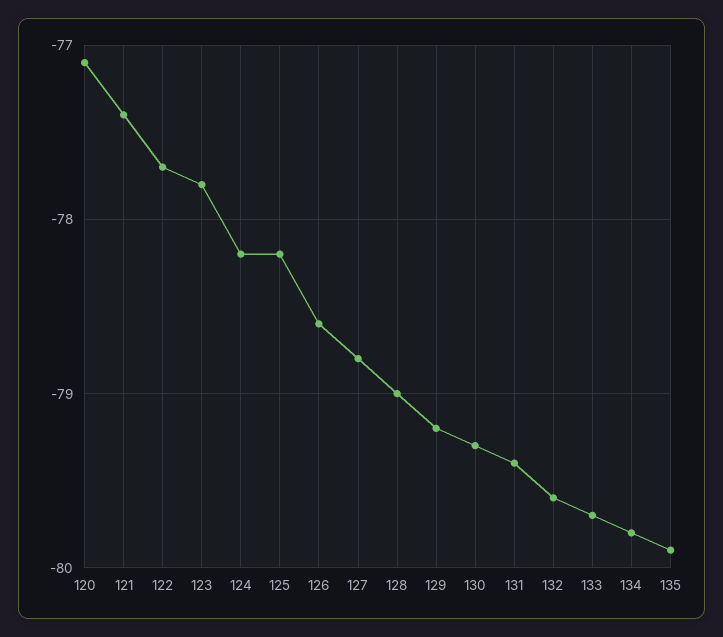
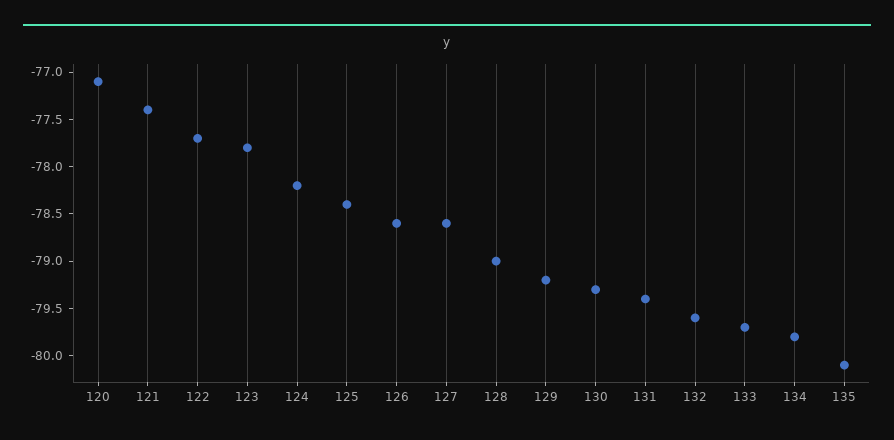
  {
    "120": -77.1,
    "121": -77.4,
    "122": -77.7,
    "123": -77.8,
    "124": -78.2,
-   "125": -78.2,
+   "125": -78.4,
    "126": -78.6,
-   "127": -78.8,
+   "127": -78.6,
    "128": -79,
    "129": -79.2,
    "130": -79.3,
    "131": -79.4,
    "132": -79.6,
    "133": -79.7,
    "134": -79.8,
-   "135": -79.9
+   "135": -80.1
  }

